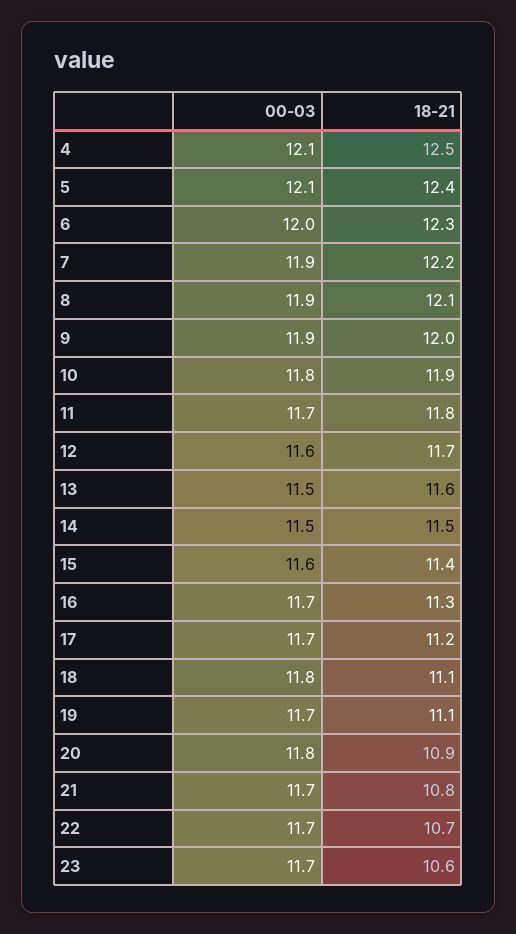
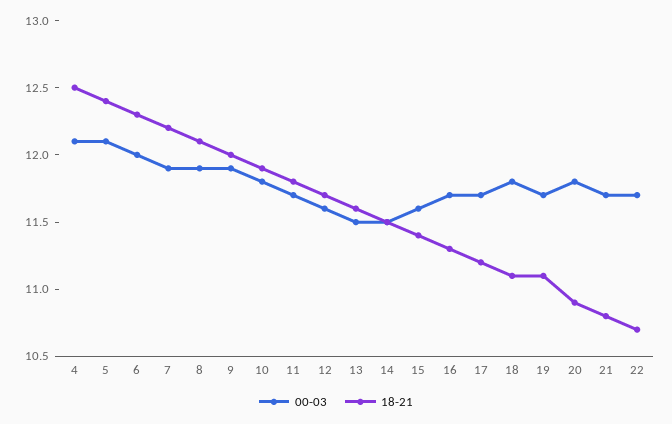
  {
    "00-03": {
      "4": 12.1,
      "5": 12.1,
      "6": 12,
      "7": 11.9,
      "8": 11.9,
      "9": 11.9,
      "10": 11.8,
      "11": 11.7,
      "12": 11.6,
      "13": 11.5,
      "14": 11.5,
      "15": 11.6,
      "16": 11.7,
      "17": 11.7,
      "18": 11.8,
      "19": 11.7,
      "20": 11.8,
      "21": 11.7,
-     "22": 11.7,
+     "22": 11.7
-     "23": 11.7
    },
    "18-21": {
      "4": 12.5,
      "5": 12.4,
      "6": 12.3,
      "7": 12.2,
      "8": 12.1,
      "9": 12,
      "10": 11.9,
      "11": 11.8,
      "12": 11.7,
      "13": 11.6,
      "14": 11.5,
      "15": 11.4,
      "16": 11.3,
      "17": 11.2,
      "18": 11.1,
      "19": 11.1,
      "20": 10.9,
      "21": 10.8,
-     "22": 10.7,
+     "22": 10.7
-     "23": 10.6
    }
  }

